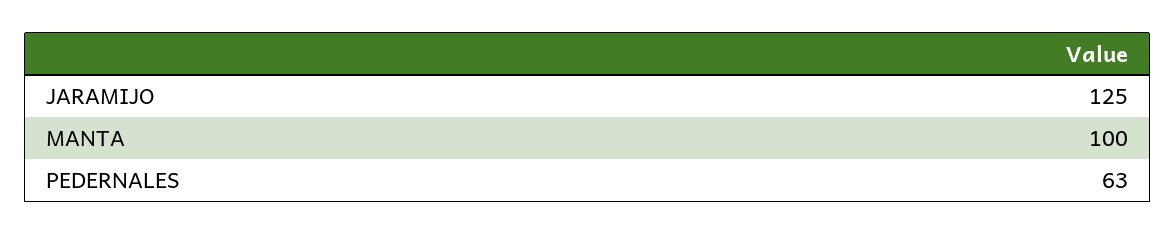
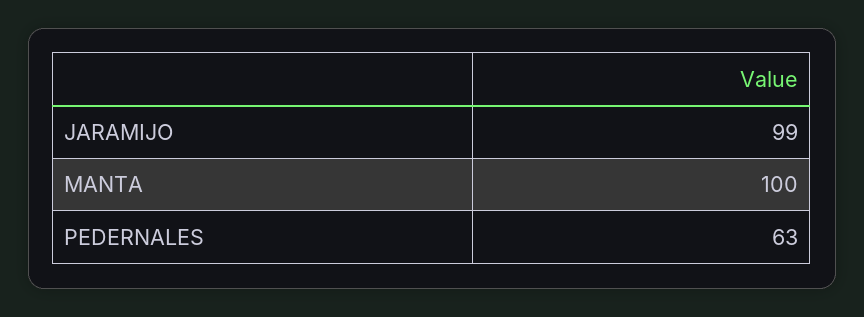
  {
-   "JARAMIJO": 125,
+   "JARAMIJO": 99,
    "MANTA": 100,
    "PEDERNALES": 63
  }

